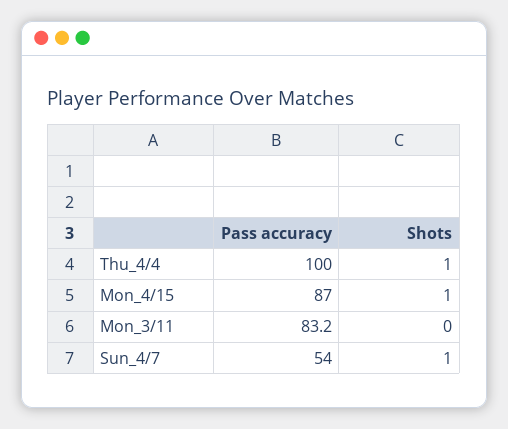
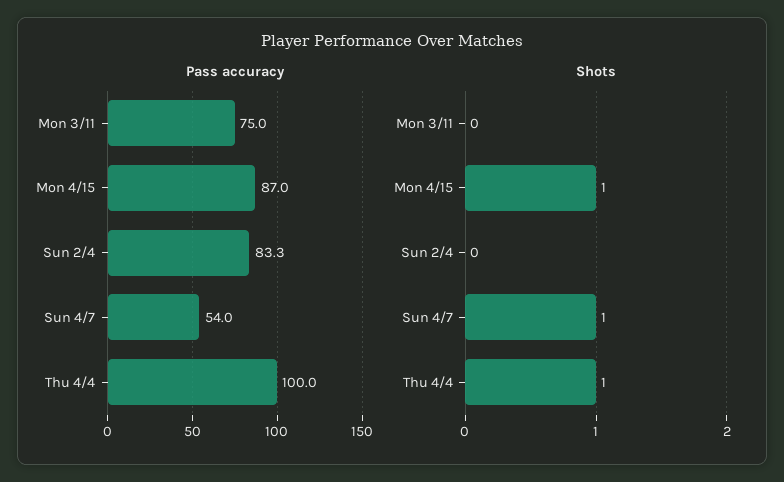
  {
    "Pass accuracy": {
      "Thu_4/4": 100,
      "Mon_4/15": 87,
-     "Mon_3/11": 83.2,
+     "Mon_3/11": 75,
-     "Sun_4/7": 54
+     "Sun_4/7": 54,
+     "Sun 2/4": 83.3
    },
    "Shots": {
      "Thu_4/4": 1,
      "Mon_4/15": 1,
      "Mon_3/11": 0,
-     "Sun_4/7": 1
+     "Sun_4/7": 1,
+     "Sun 2/4": 0
    }
  }

